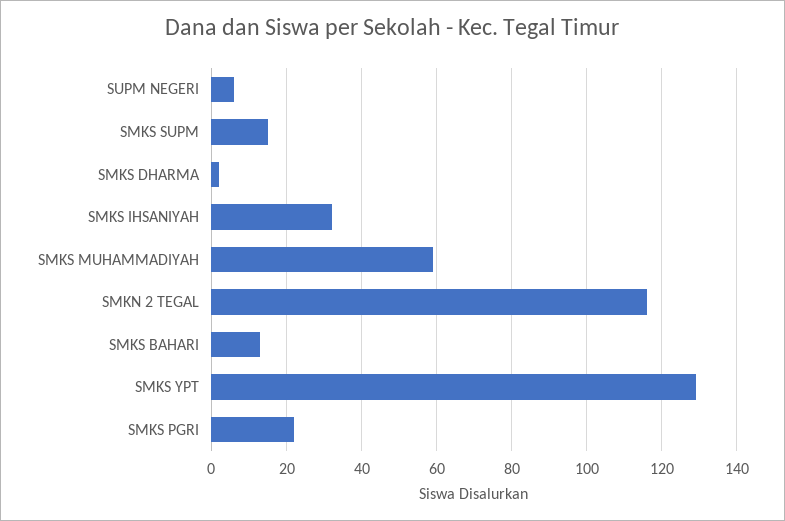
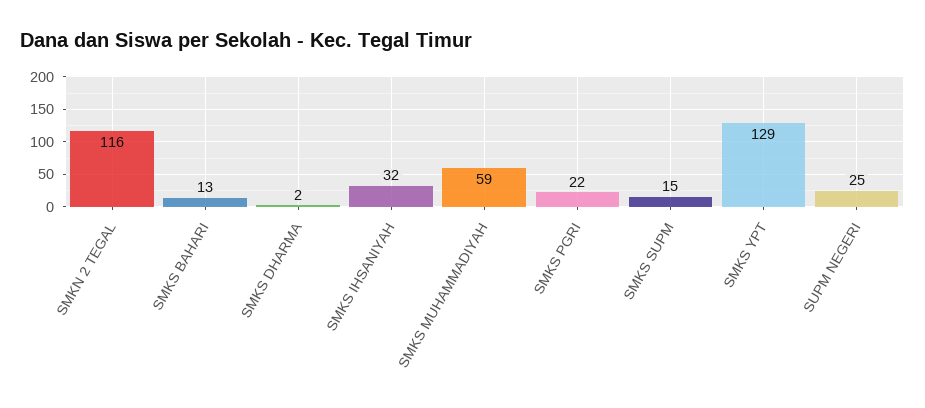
  {
-   "SUPM NEGERI": 5,
+   "SUPM NEGERI": 25,
    "SMKS SUPM": 15,
    "SMKS DHARMA": 2,
    "SMKS IHSANIYAH": 32,
    "SMKS MUHAMMADIYAH": 59,
    "SMKN 2 TEGAL": 116,
    "SMKS BAHARI": 13,
    "SMKS YPT": 129,
    "SMKS PGRI": 22
  }

